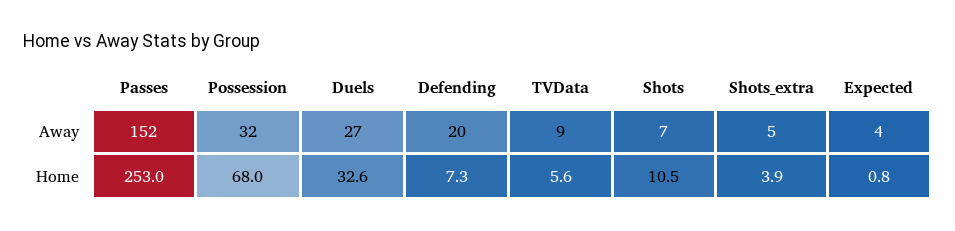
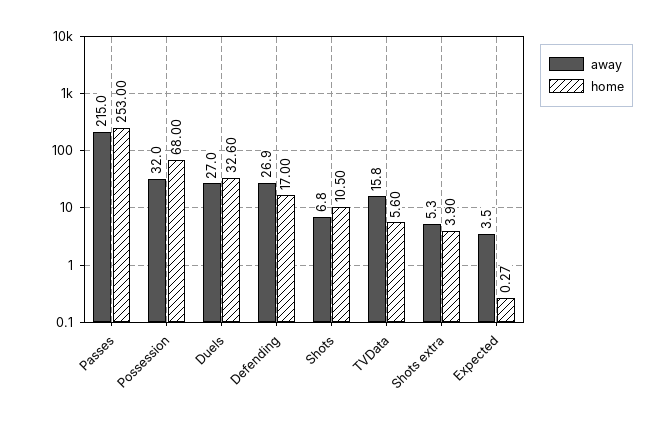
  {
    "Away": {
-     "Passes": 152,
+     "Passes": 215,
      "Possession": 32,
      "Duels": 27,
-     "Defending": 20,
+     "Defending": 26.9,
-     "TVData": 9,
+     "TVData": 15.8,
      "Shots": 6.8,
      "Shots_extra": 5.3,
      "Expected": 3.5
    },
    "Home": {
      "Passes": 253,
      "Possession": 68,
      "Duels": 32.6,
-     "Defending": 7.3,
+     "Defending": 17,
      "TVData": 5.6,
      "Shots": 10.5,
      "Shots_extra": 3.9,
-     "Expected": 0.8
+     "Expected": 0.27
    }
  }

